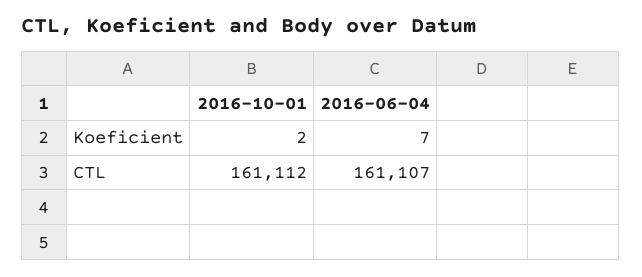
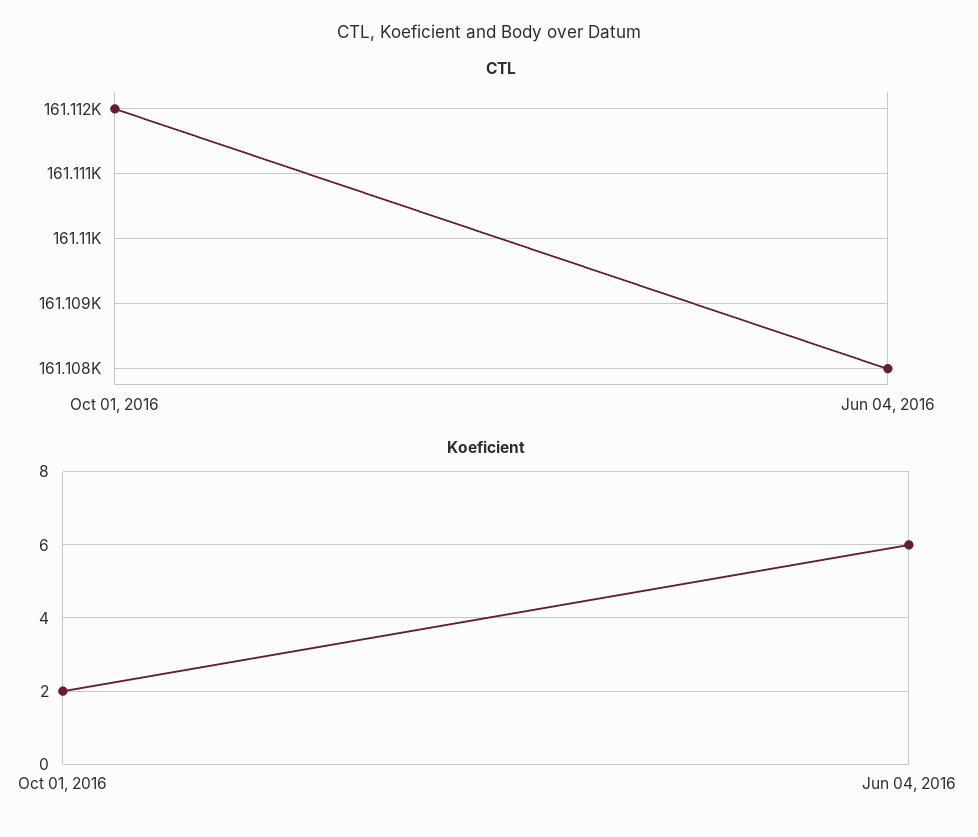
  {
    "Koeficient": {
      "2016-10-01": 2,
-     "2016-06-04": 7
+     "2016-06-04": 6
    },
    "CTL": {
      "2016-10-01": 161112,
-     "2016-06-04": 161107
+     "2016-06-04": 161108
    }
  }

